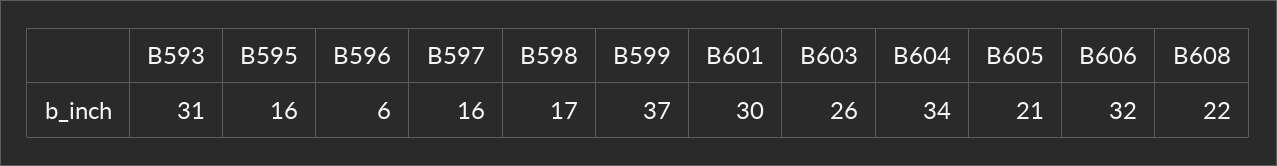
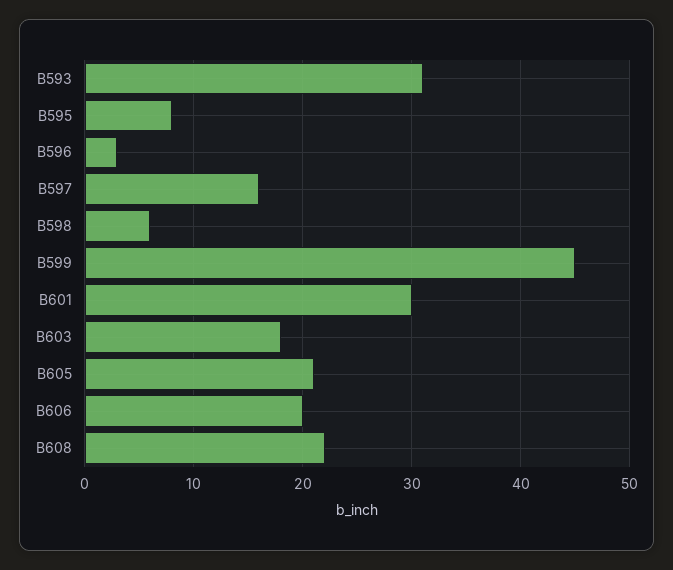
  {
    "B593": 31,
-   "B595": 16,
+   "B595": 8,
-   "B596": 6,
+   "B596": 3,
    "B597": 16,
-   "B598": 17,
+   "B598": 6,
-   "B599": 37,
+   "B599": 45,
    "B601": 30,
-   "B603": 26,
+   "B603": 18,
-   "B604": 34,
    "B605": 21,
-   "B606": 32,
+   "B606": 20,
    "B608": 22
  }

